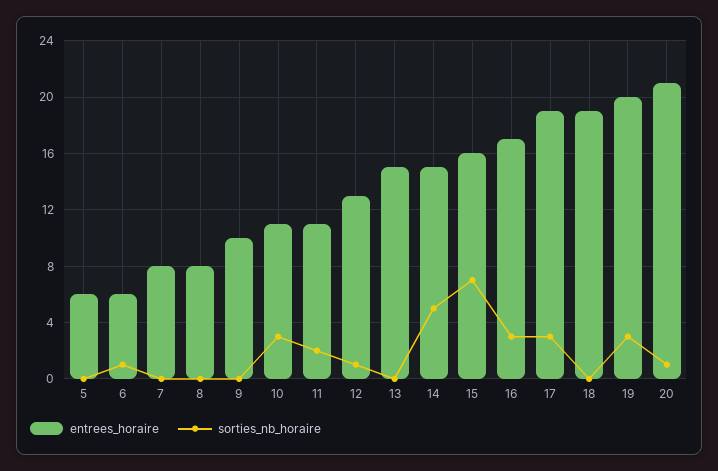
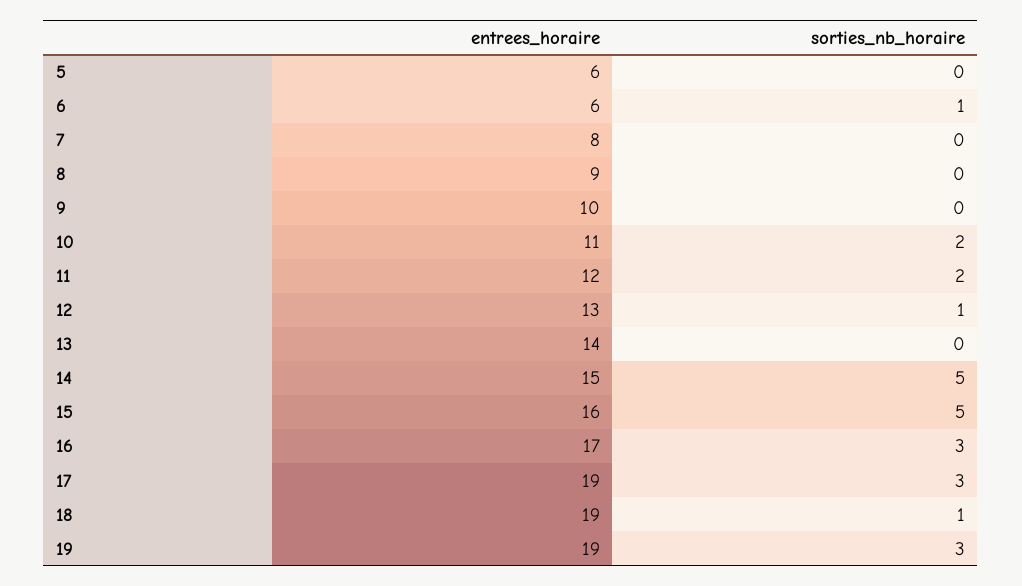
  {
    "entrees_horaire": {
      "5": 6,
      "6": 6,
      "7": 8,
-     "8": 8,
+     "8": 9,
      "9": 10,
      "10": 11,
-     "11": 11,
+     "11": 12,
      "12": 13,
-     "13": 15,
+     "13": 14,
      "14": 15,
      "15": 16,
      "16": 17,
      "17": 19,
      "18": 19,
-     "19": 20,
+     "19": 19
-     "20": 21
    },
    "sorties_nb_horaire": {
      "5": 0,
      "6": 1,
      "7": 0,
      "8": 0,
      "9": 0,
-     "10": 3,
+     "10": 2,
      "11": 2,
      "12": 1,
      "13": 0,
      "14": 5,
-     "15": 7,
+     "15": 5,
      "16": 3,
      "17": 3,
-     "18": 0,
+     "18": 1,
-     "19": 3,
+     "19": 3
-     "20": 1
    }
  }

